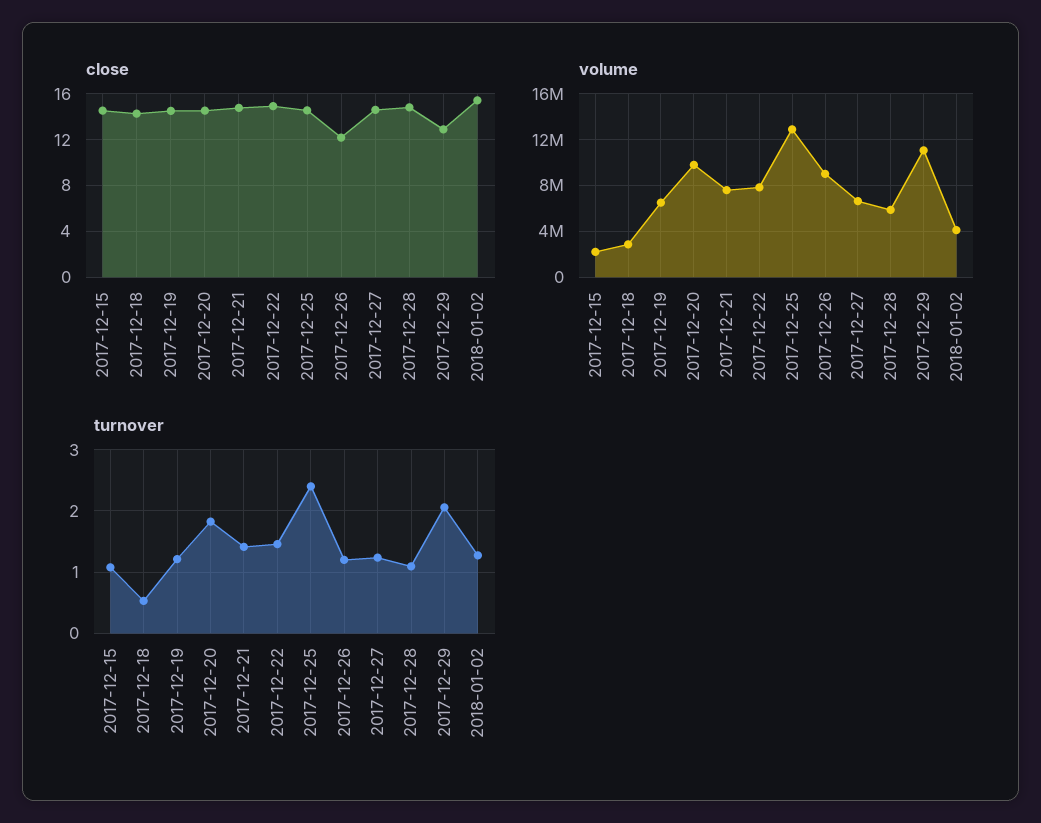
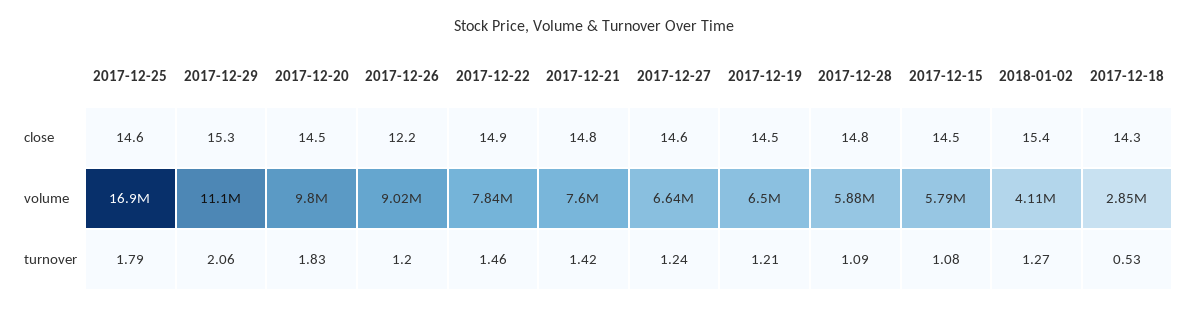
  {
    "close": {
      "2017-12-15": 14.5,
      "2017-12-18": 14.3,
      "2017-12-19": 14.5,
      "2017-12-20": 14.5,
      "2017-12-21": 14.8,
      "2017-12-22": 14.9,
      "2017-12-25": 14.6,
      "2017-12-26": 12.2,
      "2017-12-27": 14.6,
      "2017-12-28": 14.8,
-     "2017-12-29": 13,
+     "2017-12-29": 15.3,
      "2018-01-02": 15.4
    },
    "volume": {
-     "2017-12-15": 2000000,
+     "2017-12-15": 5790000,
      "2017-12-18": 2850000,
      "2017-12-19": 6500000,
      "2017-12-20": 9800000,
      "2017-12-21": 7600000,
      "2017-12-22": 7840000,
-     "2017-12-25": 13000000,
+     "2017-12-25": 16900000,
      "2017-12-26": 9020000,
      "2017-12-27": 6640000,
      "2017-12-28": 5880000,
      "2017-12-29": 11100000,
      "2018-01-02": 4110000
    },
    "turnover": {
      "2017-12-15": 1.08,
      "2017-12-18": 0.53,
      "2017-12-19": 1.21,
      "2017-12-20": 1.83,
      "2017-12-21": 1.42,
      "2017-12-22": 1.46,
-     "2017-12-25": 2.4,
+     "2017-12-25": 1.79,
      "2017-12-26": 1.2,
      "2017-12-27": 1.24,
      "2017-12-28": 1.09,
      "2017-12-29": 2.06,
      "2018-01-02": 1.27
    }
  }

